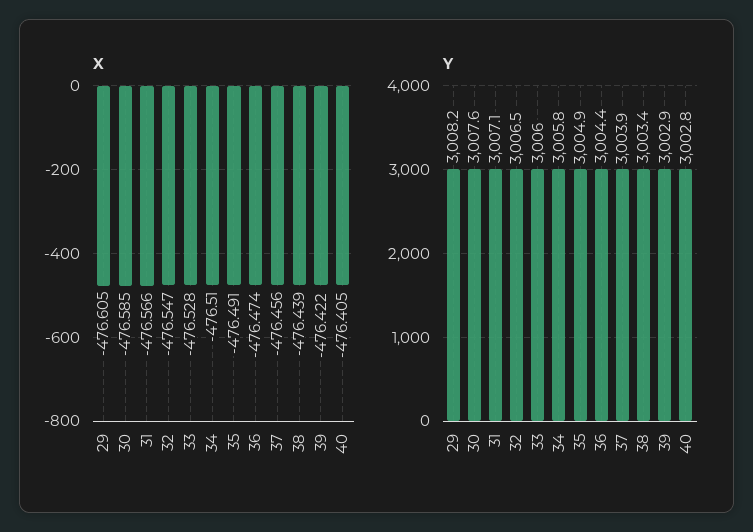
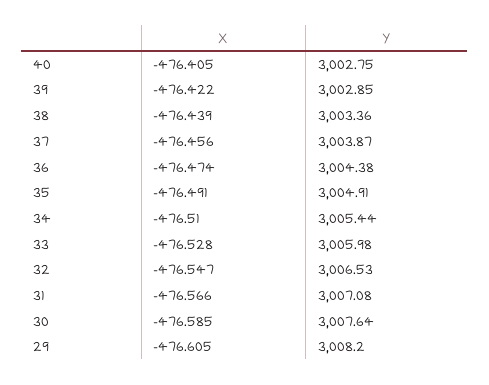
  {
    "X": {
      "29": -476.605,
      "30": -476.585,
      "31": -476.566,
      "32": -476.547,
      "33": -476.528,
      "34": -476.51,
      "35": -476.491,
      "36": -476.474,
      "37": -476.456,
      "38": -476.439,
      "39": -476.422,
      "40": -476.405
    },
    "Y": {
      "29": 3008.2,
      "30": 3007.64,
      "31": 3007.08,
      "32": 3006.53,
      "33": 3005.98,
-     "34": 3005.8,
+     "34": 3005.44,
      "35": 3004.91,
      "36": 3004.38,
      "37": 3003.87,
      "38": 3003.36,
      "39": 3002.85,
      "40": 3002.75
    }
  }

